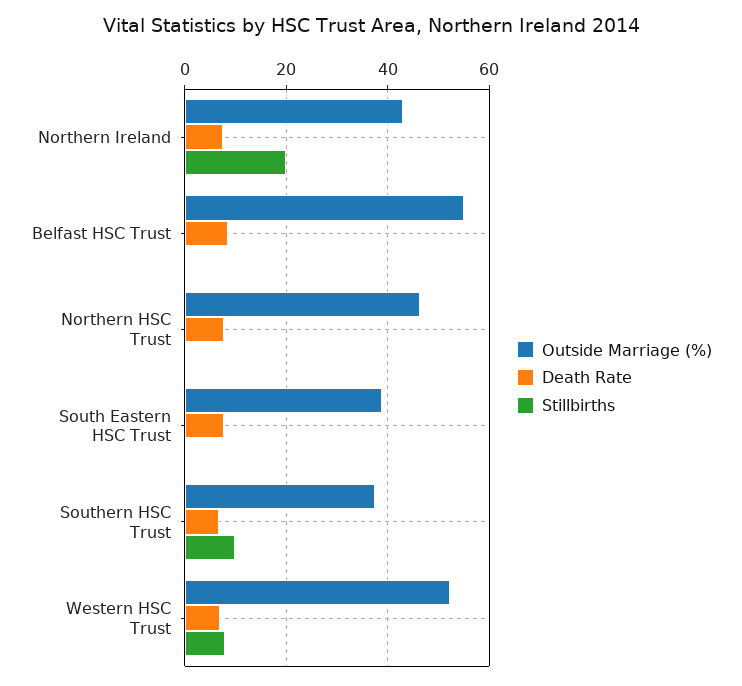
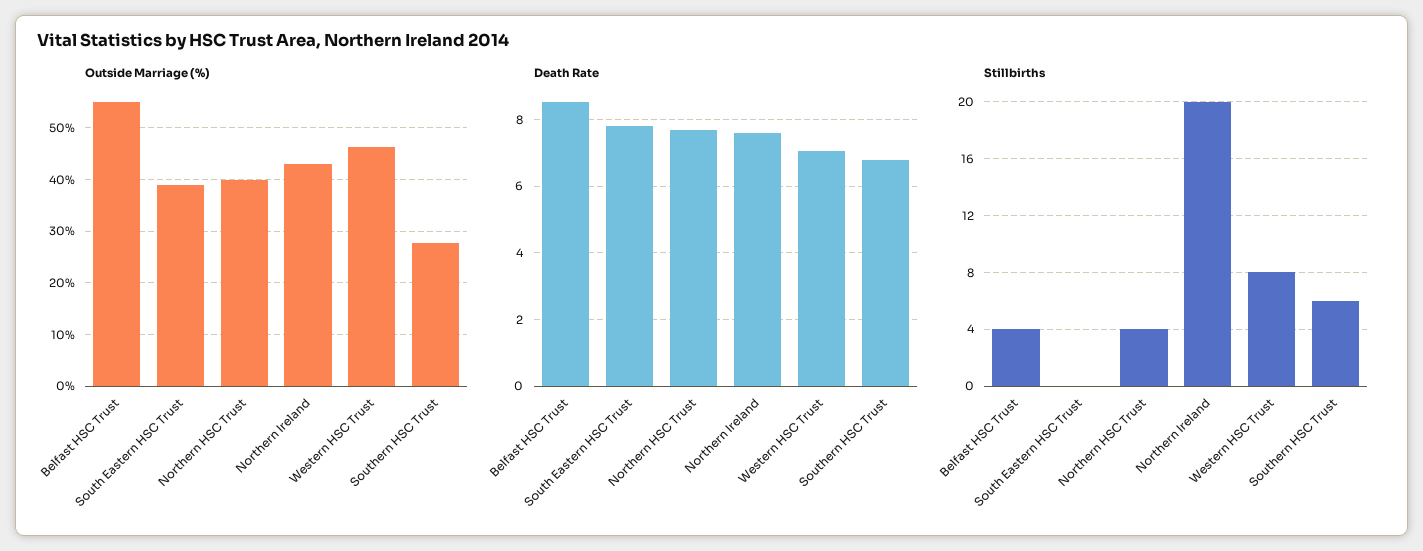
  {
    "Outside Marriage (%)": {
      "Northern Ireland": 44,
      "Belfast HSC Trust": 56,
-     "Northern HSC Trust": 46,
+     "Northern HSC Trust": 40,
      "South Eastern HSC Trust": 38,
-     "Southern HSC Trust": 38,
+     "Southern HSC Trust": 28,
-     "Western HSC Trust": 52
+     "Western HSC Trust": 46
    },
    "Death Rate": {
      "Northern Ireland": 7.6,
      "Belfast HSC Trust": 8.6,
      "Northern HSC Trust": 7.6,
      "South Eastern HSC Trust": 7.8,
      "Southern HSC Trust": 6.8,
      "Western HSC Trust": 7
    },
    "Stillbirths": {
      "Northern Ireland": 20,
-     "Belfast HSC Trust": 0,
+     "Belfast HSC Trust": 4,
-     "Northern HSC Trust": 0,
+     "Northern HSC Trust": 4,
      "South Eastern HSC Trust": 0,
-     "Southern HSC Trust": 10,
+     "Southern HSC Trust": 6,
      "Western HSC Trust": 8
    }
  }

